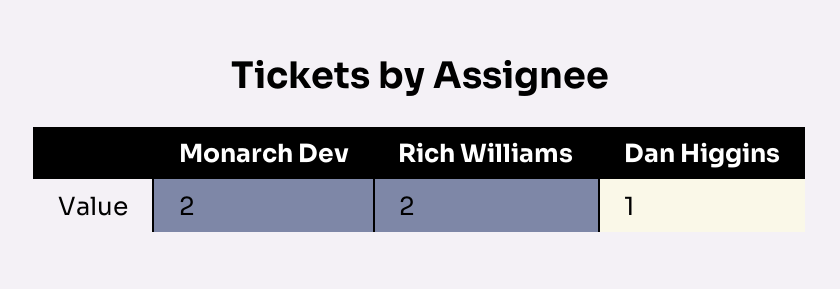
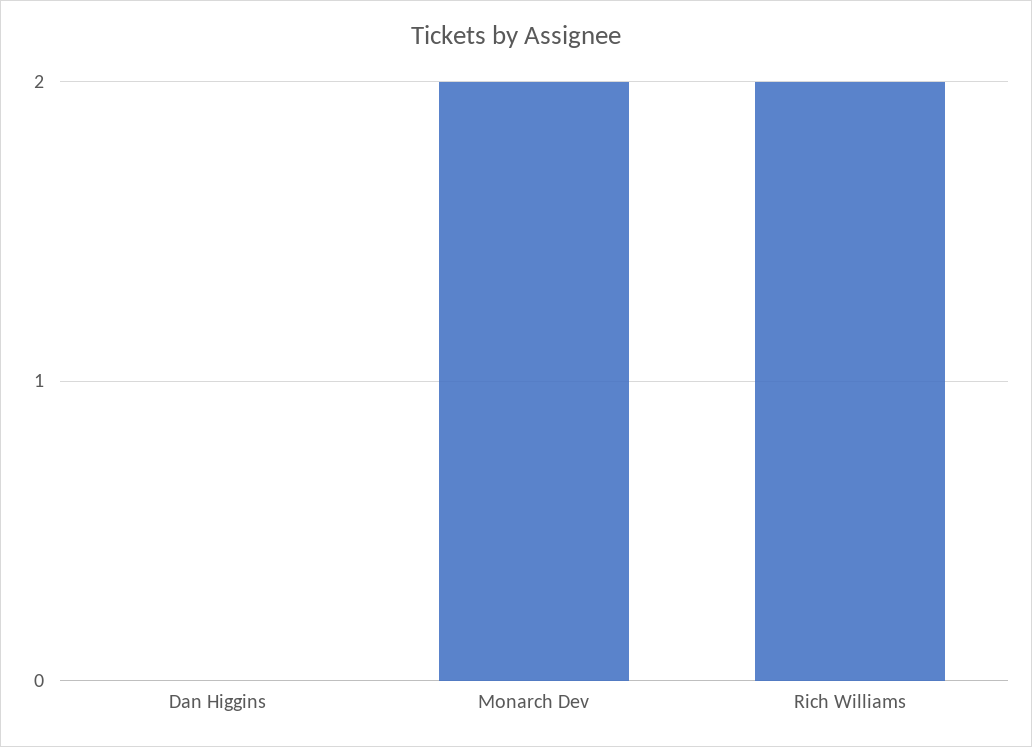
  {
    "Monarch Dev": 2,
    "Rich Williams": 2,
-   "Dan Higgins": 1
+   "Dan Higgins": 0
  }

